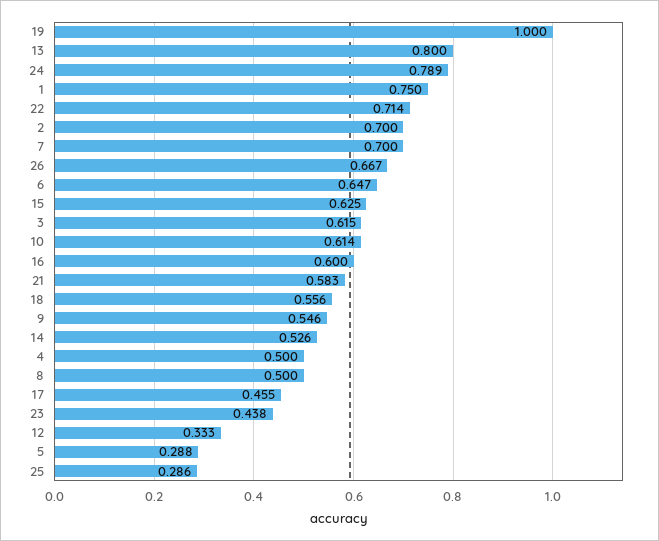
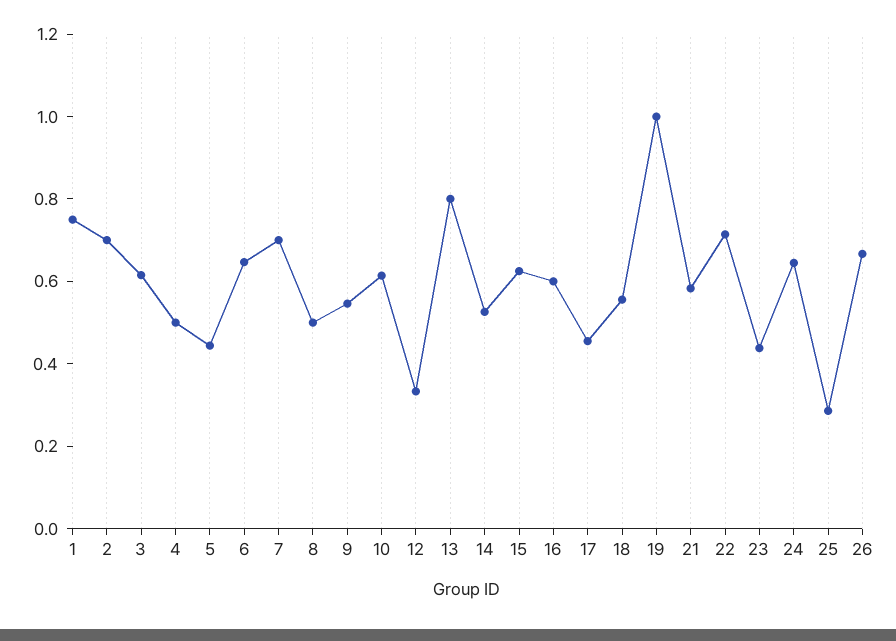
  {
    "19": 1,
    "13": 0.8,
-   "24": 0.789,
+   "24": 0.65,
    "1": 0.75,
    "22": 0.714,
    "2": 0.7,
    "7": 0.7,
    "26": 0.667,
    "6": 0.647,
    "15": 0.625,
    "3": 0.615,
    "10": 0.614,
    "16": 0.6,
    "21": 0.583,
    "18": 0.556,
    "9": 0.546,
    "14": 0.526,
    "4": 0.5,
    "8": 0.5,
    "17": 0.455,
    "23": 0.438,
    "12": 0.333,
-   "5": 0.288,
+   "5": 0.45,
    "25": 0.286
  }

